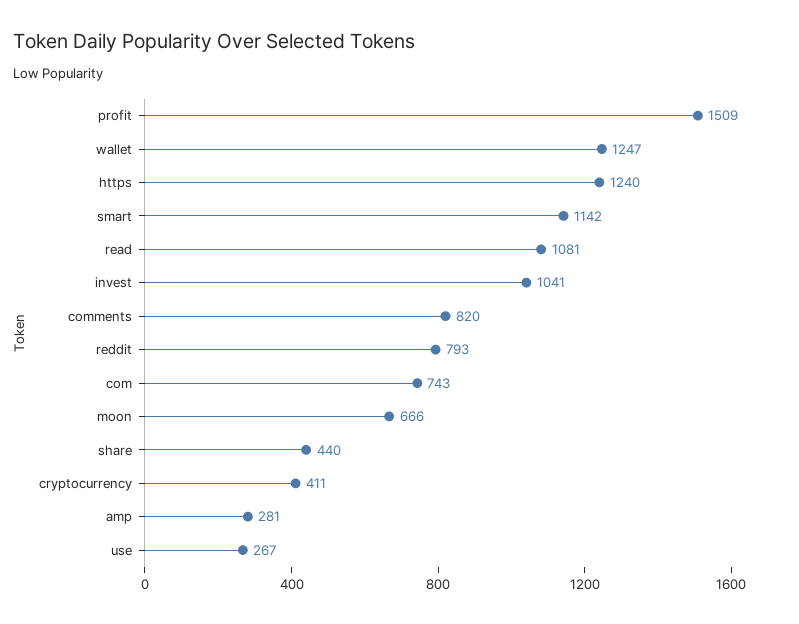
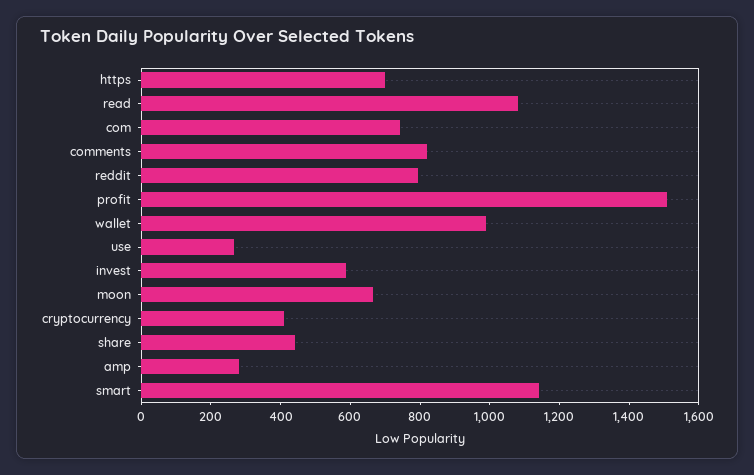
  {
    "profit": 1509,
-   "wallet": 1247,
+   "wallet": 1000,
-   "https": 1240,
+   "https": 700,
    "smart": 1142,
    "read": 1081,
-   "invest": 1041,
+   "invest": 600,
    "comments": 820,
    "reddit": 793,
    "com": 743,
    "moon": 666,
    "share": 440,
    "cryptocurrency": 411,
    "amp": 281,
    "use": 267
  }

